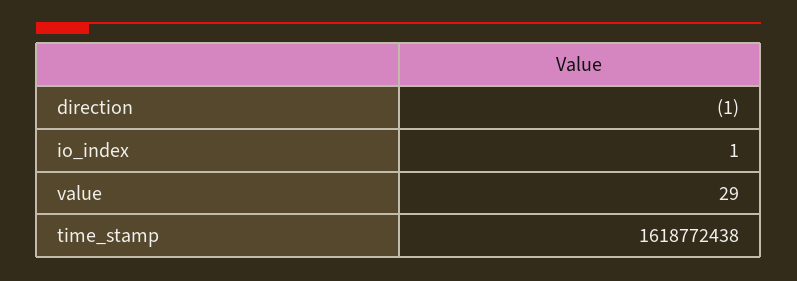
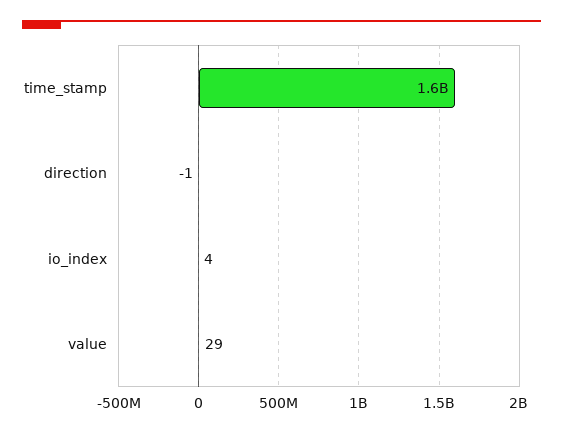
  {
    "direction": -1,
-   "io_index": 1,
+   "io_index": 4,
    "value": 29,
    "time_stamp": 1618772438
  }

